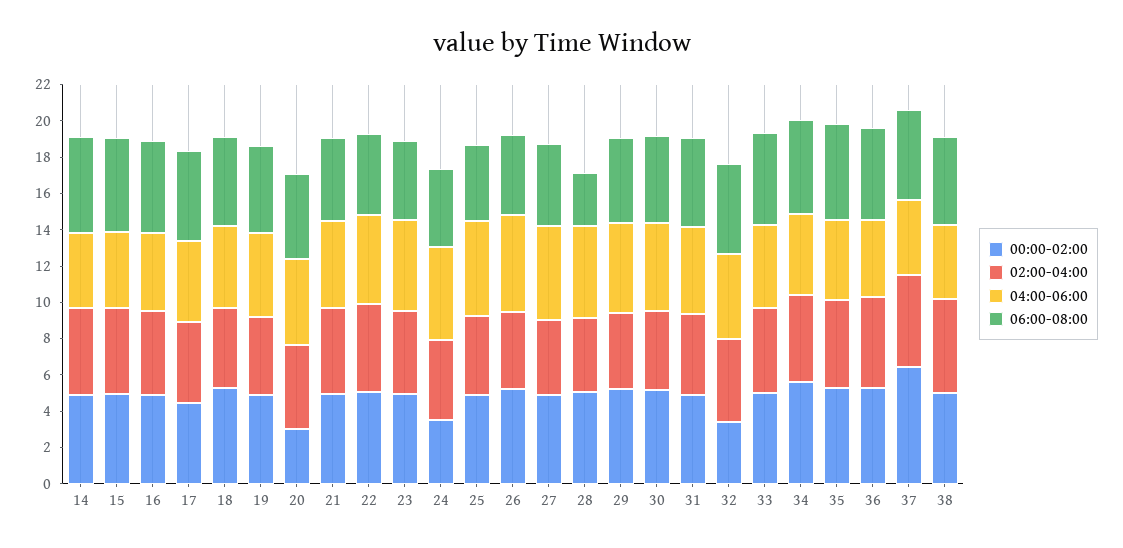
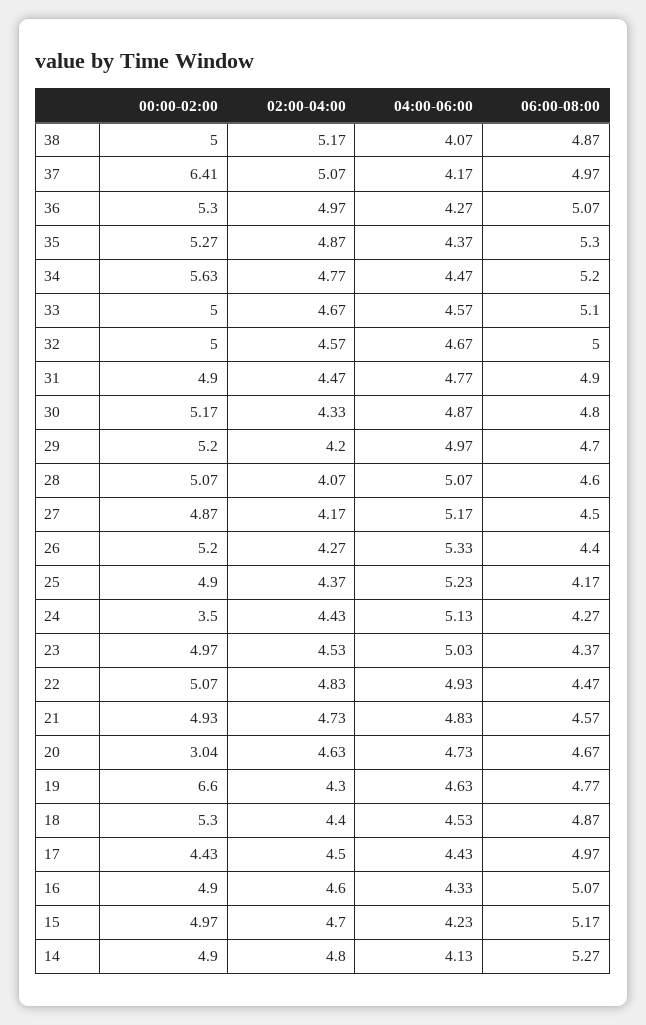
  {
    "00:00-02:00": {
      "14": 4.9,
      "15": 4.97,
      "16": 4.9,
      "17": 4.43,
      "18": 5.3,
-     "19": 5,
+     "19": 6.6,
      "20": 3.04,
      "21": 4.93,
      "22": 5.07,
      "23": 4.97,
      "24": 3.5,
      "25": 4.9,
      "26": 5.2,
      "27": 4.87,
      "28": 5.07,
      "29": 5.2,
      "30": 5.17,
      "31": 4.9,
-     "32": 3.5,
+     "32": 5,
      "33": 5,
      "34": 5.63,
      "35": 5.27,
      "36": 5.3,
      "37": 6.41,
      "38": 5
    },
    "02:00-04:00": {
      "14": 4.8,
      "15": 4.7,
      "16": 4.6,
      "17": 4.5,
      "18": 4.4,
      "19": 4.3,
      "20": 4.63,
      "21": 4.73,
      "22": 4.83,
      "23": 4.53,
      "24": 4.43,
      "25": 4.37,
      "26": 4.27,
      "27": 4.17,
      "28": 4.07,
      "29": 4.2,
      "30": 4.33,
      "31": 4.47,
      "32": 4.57,
      "33": 4.67,
      "34": 4.77,
      "35": 4.87,
      "36": 4.97,
      "37": 5.07,
      "38": 5.17
    },
    "04:00-06:00": {
      "14": 4.13,
      "15": 4.23,
      "16": 4.33,
      "17": 4.43,
      "18": 4.53,
      "19": 4.63,
      "20": 4.73,
      "21": 4.83,
      "22": 4.93,
      "23": 5.03,
      "24": 5.13,
      "25": 5.23,
      "26": 5.33,
      "27": 5.17,
      "28": 5.07,
      "29": 4.97,
      "30": 4.87,
      "31": 4.77,
      "32": 4.67,
      "33": 4.57,
      "34": 4.47,
      "35": 4.37,
      "36": 4.27,
      "37": 4.17,
      "38": 4.07
    },
    "06:00-08:00": {
      "14": 5.27,
      "15": 5.17,
      "16": 5.07,
      "17": 4.97,
      "18": 4.87,
      "19": 4.77,
      "20": 4.67,
      "21": 4.57,
      "22": 4.47,
      "23": 4.37,
      "24": 4.27,
      "25": 4.17,
      "26": 4.4,
      "27": 4.5,
-     "28": 3,
+     "28": 4.6,
      "29": 4.7,
      "30": 4.8,
      "31": 4.9,
      "32": 5,
      "33": 5.1,
      "34": 5.2,
      "35": 5.3,
      "36": 5.07,
      "37": 4.97,
      "38": 4.87
    }
  }

